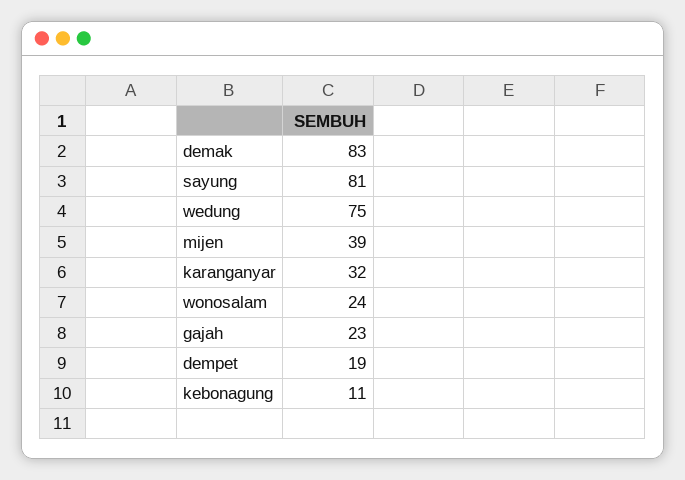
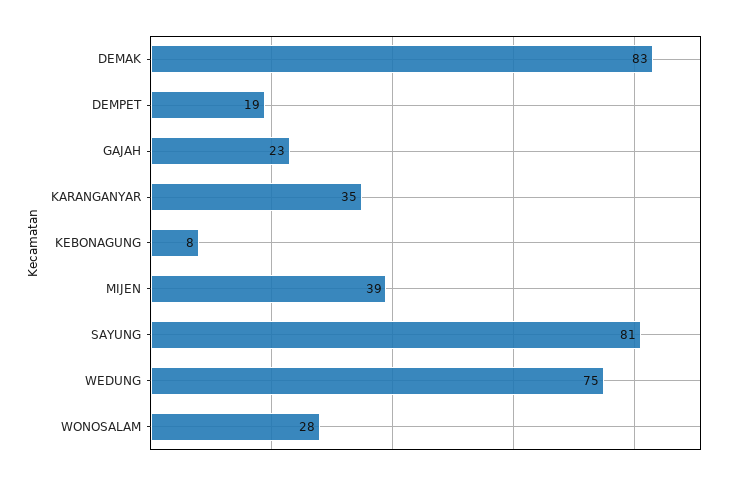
  {
    "demak": 83,
    "sayung": 81,
    "wedung": 75,
    "mijen": 39,
-   "karanganyar": 32,
+   "karanganyar": 35,
-   "wonosalam": 24,
+   "wonosalam": 28,
    "gajah": 23,
    "dempet": 19,
-   "kebonagung": 11
+   "kebonagung": 8
  }

